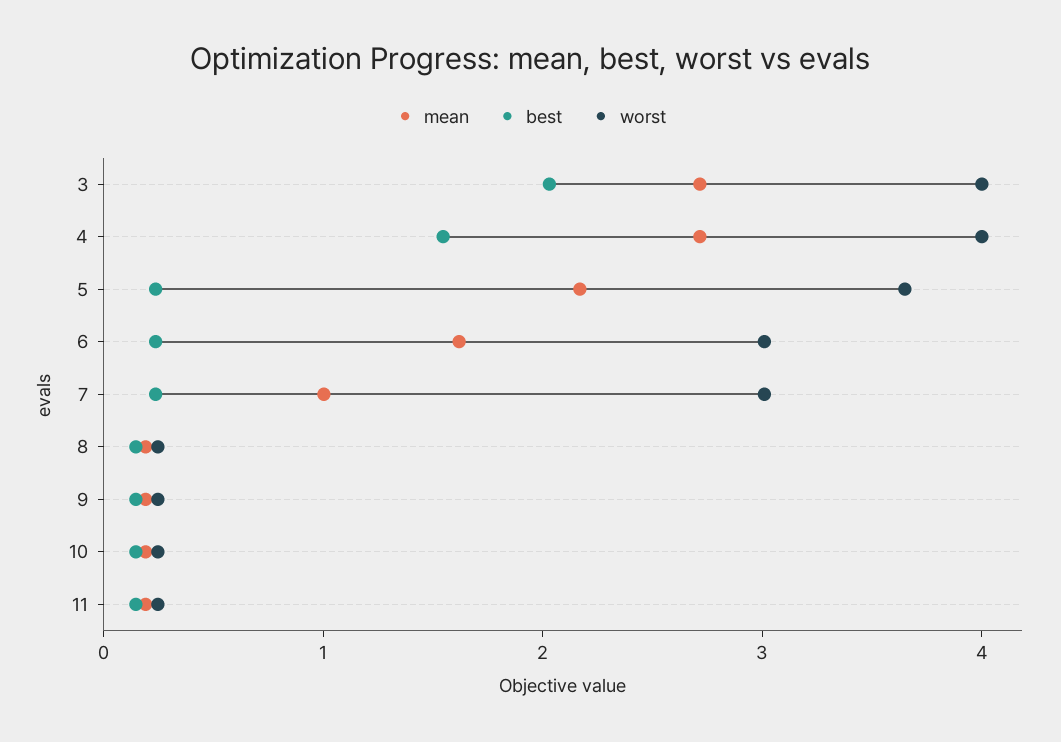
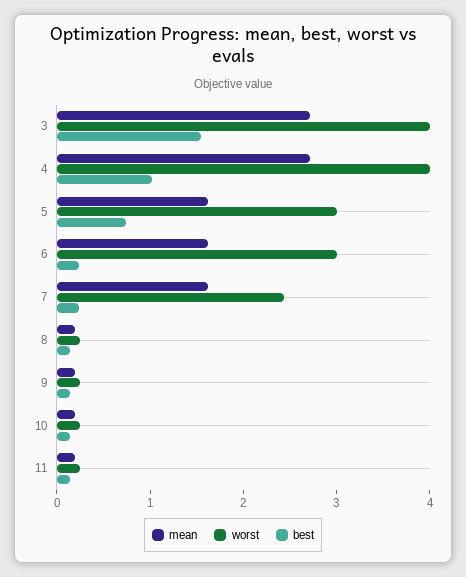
  {
    "mean": {
      "3": 2.8,
      "4": 2.8,
-     "5": 2.2,
+     "5": 1.6,
      "6": 1.6,
-     "7": 1,
+     "7": 1.6,
      "8": 0.2,
      "9": 0.2,
      "10": 0.2,
      "11": 0.2
    },
    "best": {
-     "3": 2,
+     "3": 1.6,
-     "4": 1.6,
+     "4": 1,
-     "5": 0.2,
+     "5": 0.8,
      "6": 0.2,
      "7": 0.2,
      "8": 0.2,
      "9": 0.2,
      "10": 0.2,
      "11": 0.2
    },
    "worst": {
      "3": 4,
      "4": 4,
-     "5": 3.6,
+     "5": 3,
      "6": 3,
-     "7": 3,
+     "7": 2.4,
      "8": 0.2,
      "9": 0.2,
      "10": 0.2,
      "11": 0.2
    }
  }

